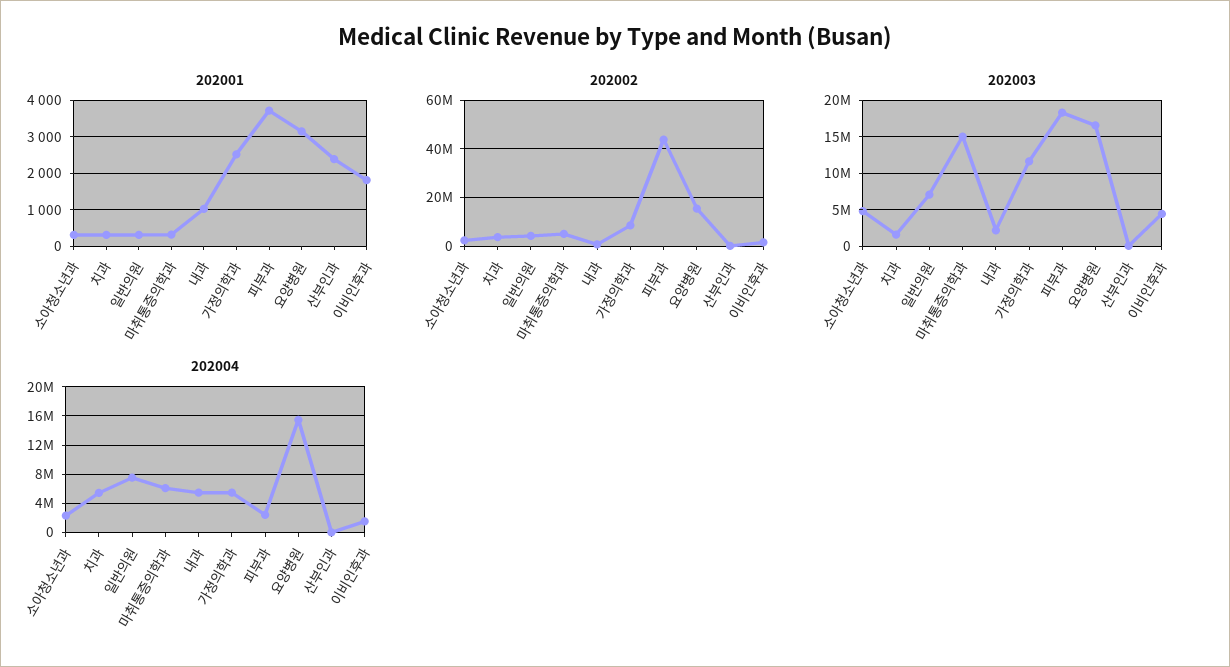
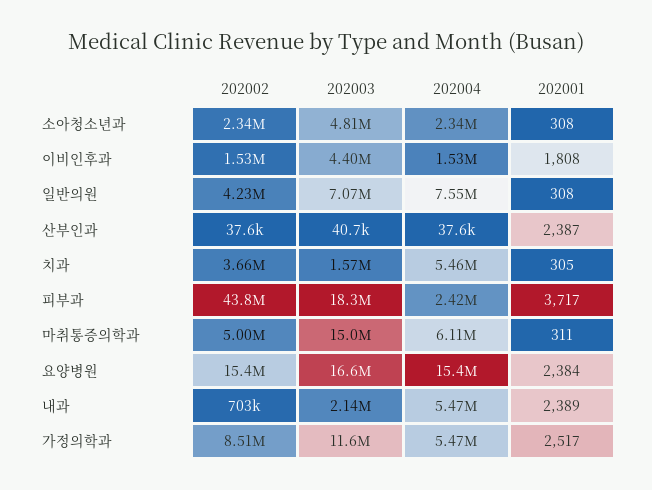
  {
    "202001": {
      "소아청소년과": 308,
      "치과": 305,
      "일반의원": 308,
      "마취통증의학과": 311,
-     "내과": 1000,
+     "내과": 2389,
      "가정의학과": 2517,
      "피부과": 3717,
-     "요양병원": 3200,
+     "요양병원": 2384,
      "산부인과": 2387,
      "이비인후과": 1808
    },
    "202002": {
      "소아청소년과": 2340000,
      "치과": 3660000,
      "일반의원": 4230000,
      "마취통증의학과": 5000000,
      "내과": 703000,
      "가정의학과": 8510000,
      "피부과": 43800000,
      "요양병원": 15400000,
      "산부인과": 37600,
      "이비인후과": 1530000
    },
    "202003": {
      "소아청소년과": 4810000,
      "치과": 1570000,
      "일반의원": 7070000,
      "마취통증의학과": 15000000,
      "내과": 2140000,
      "가정의학과": 11600000,
      "피부과": 18300000,
      "요양병원": 16600000,
      "산부인과": 40700,
      "이비인후과": 4400000
    },
    "202004": {
      "소아청소년과": 2340000,
      "치과": 5460000,
      "일반의원": 7550000,
      "마취통증의학과": 6110000,
      "내과": 5470000,
      "가정의학과": 5470000,
      "피부과": 2420000,
      "요양병원": 15400000,
      "산부인과": 37600,
      "이비인후과": 1530000
    }
  }

